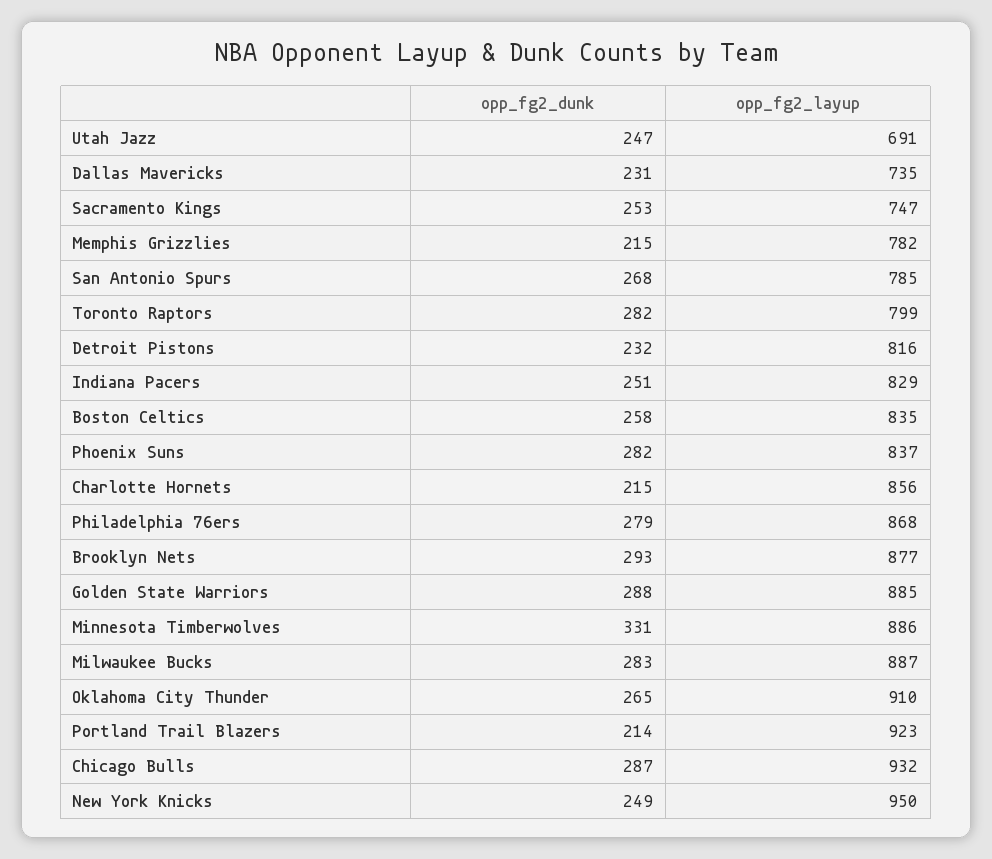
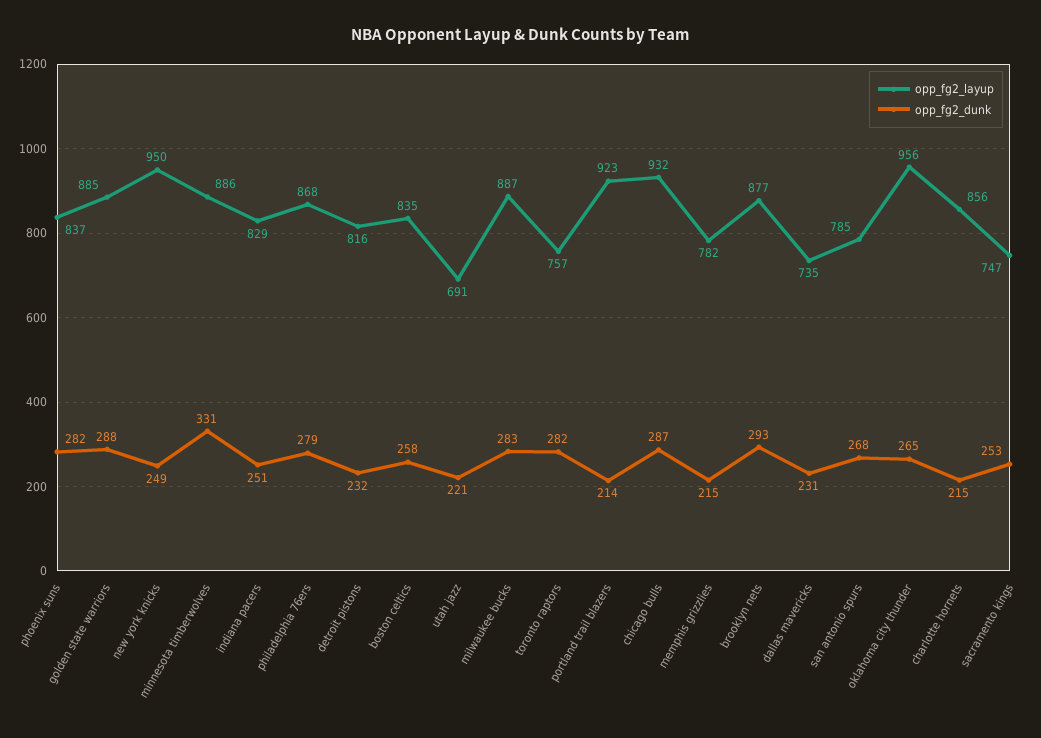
  {
    "opp_fg2_dunk": {
-     "Utah Jazz": 247,
+     "Utah Jazz": 221,
      "Dallas Mavericks": 231,
      "Sacramento Kings": 253,
      "Memphis Grizzlies": 215,
      "San Antonio Spurs": 268,
      "Toronto Raptors": 282,
      "Detroit Pistons": 232,
      "Indiana Pacers": 251,
      "Boston Celtics": 258,
      "Phoenix Suns": 282,
      "Charlotte Hornets": 215,
      "Philadelphia 76ers": 279,
      "Brooklyn Nets": 293,
      "Golden State Warriors": 288,
      "Minnesota Timberwolves": 331,
      "Milwaukee Bucks": 283,
      "Oklahoma City Thunder": 265,
      "Portland Trail Blazers": 214,
      "Chicago Bulls": 287,
      "New York Knicks": 249
    },
    "opp_fg2_layup": {
      "Utah Jazz": 691,
      "Dallas Mavericks": 735,
      "Sacramento Kings": 747,
      "Memphis Grizzlies": 782,
      "San Antonio Spurs": 785,
-     "Toronto Raptors": 799,
+     "Toronto Raptors": 757,
      "Detroit Pistons": 816,
      "Indiana Pacers": 829,
      "Boston Celtics": 835,
      "Phoenix Suns": 837,
      "Charlotte Hornets": 856,
      "Philadelphia 76ers": 868,
      "Brooklyn Nets": 877,
      "Golden State Warriors": 885,
      "Minnesota Timberwolves": 886,
      "Milwaukee Bucks": 887,
-     "Oklahoma City Thunder": 910,
+     "Oklahoma City Thunder": 956,
      "Portland Trail Blazers": 923,
      "Chicago Bulls": 932,
      "New York Knicks": 950
    }
  }

